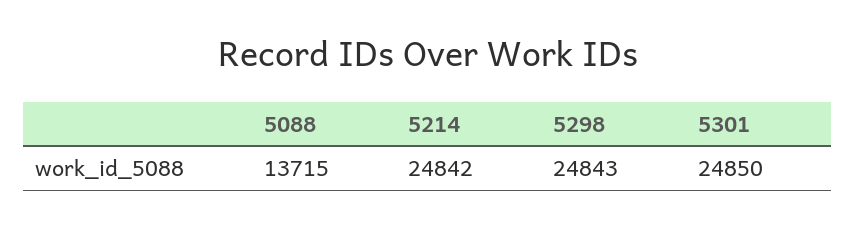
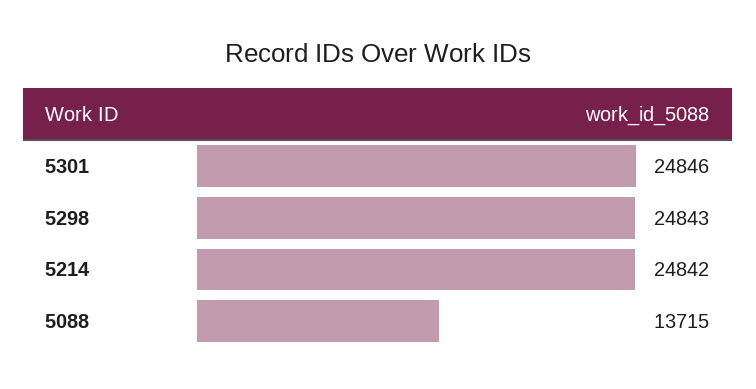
  {
    "5088": 13715,
    "5214": 24842,
    "5298": 24843,
-   "5301": 24850
+   "5301": 24846
  }

